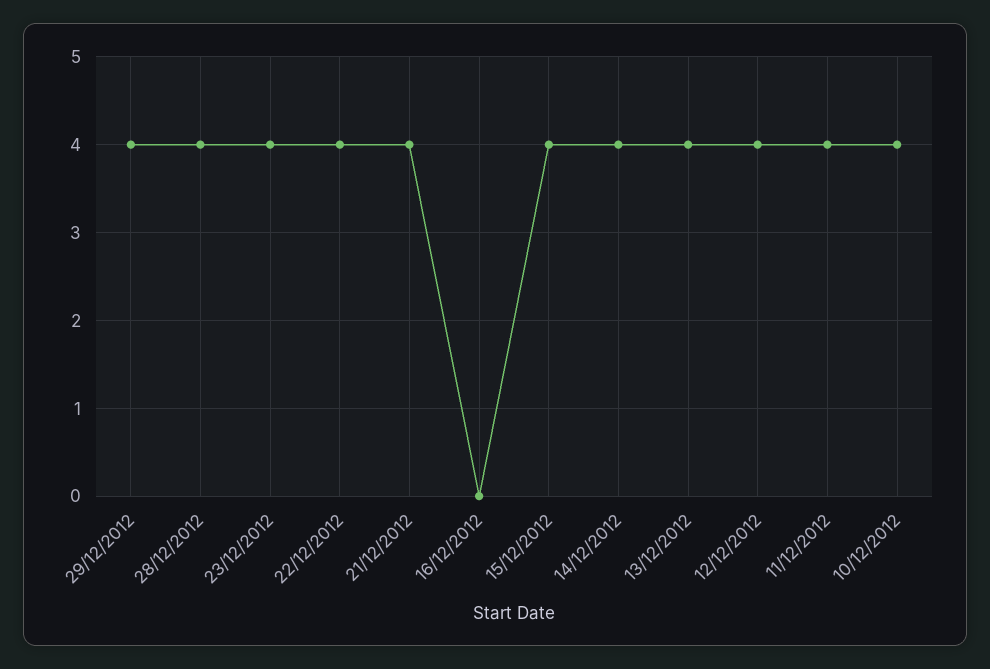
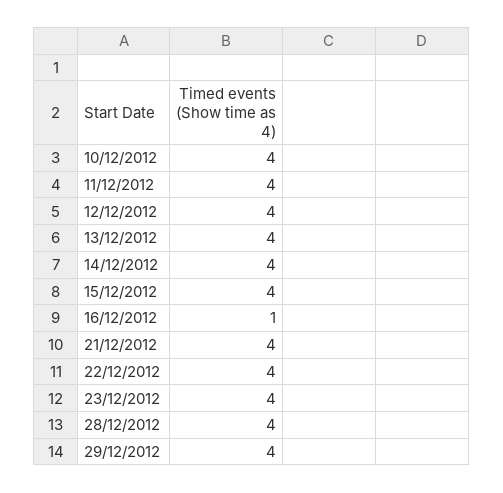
  {
    "29/12/2012": 4,
    "28/12/2012": 4,
    "23/12/2012": 4,
    "22/12/2012": 4,
    "21/12/2012": 4,
-   "16/12/2012": 0,
+   "16/12/2012": 1,
    "15/12/2012": 4,
    "14/12/2012": 4,
    "13/12/2012": 4,
    "12/12/2012": 4,
    "11/12/2012": 4,
    "10/12/2012": 4
  }

